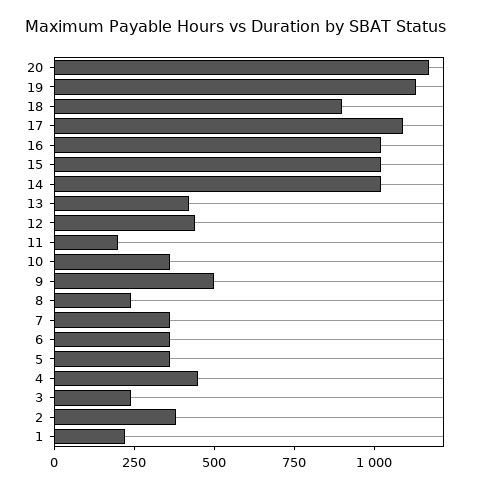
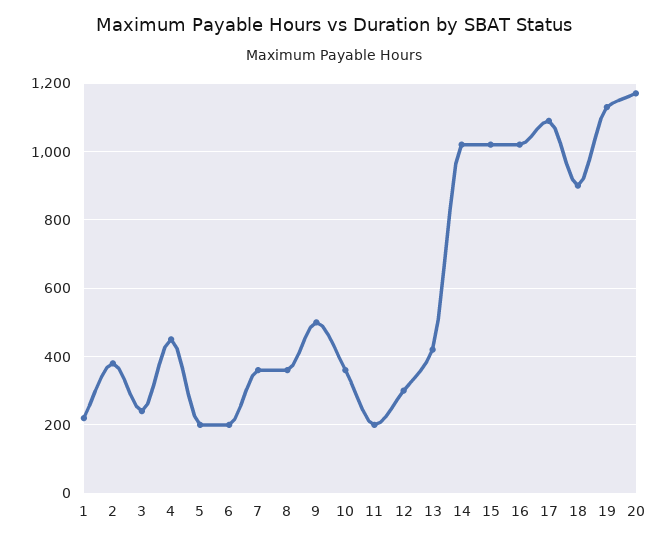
  {
    "20": 1180,
    "19": 1140,
    "18": 900,
    "17": 1100,
    "16": 1020,
    "15": 1020,
    "14": 1020,
    "13": 420,
-   "12": 450,
+   "12": 300,
    "11": 200,
    "10": 360,
    "9": 500,
-   "8": 250,
+   "8": 360,
    "7": 360,
-   "6": 350,
+   "6": 200,
-   "5": 350,
+   "5": 200,
    "4": 460,
    "3": 240,
    "2": 380,
    "1": 220
  }

